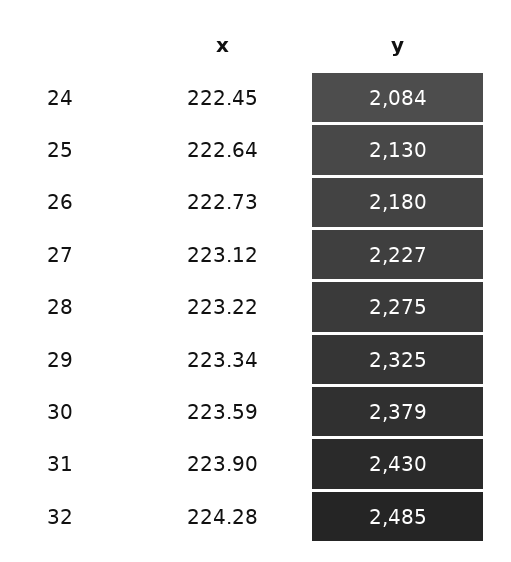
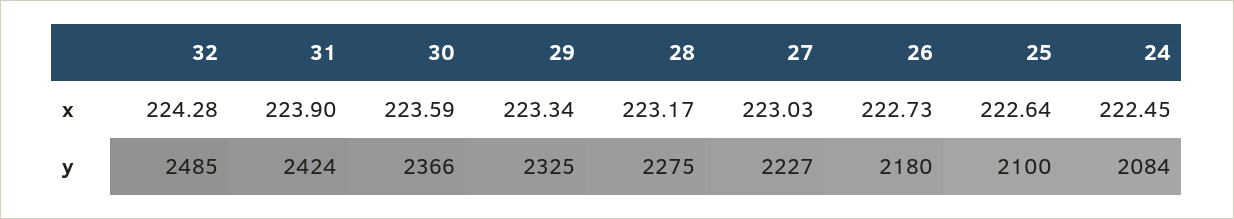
  {
    "x": {
      "24": 222.45,
      "25": 222.64,
      "26": 222.73,
-     "27": 223.12,
+     "27": 223.03,
-     "28": 223.22,
+     "28": 223.17,
      "29": 223.34,
      "30": 223.59,
      "31": 223.9,
      "32": 224.28
    },
    "y": {
      "24": 2084,
-     "25": 2130,
+     "25": 2100,
      "26": 2180,
      "27": 2227,
      "28": 2275,
      "29": 2325,
-     "30": 2379,
+     "30": 2366,
-     "31": 2430,
+     "31": 2424,
      "32": 2485
    }
  }

